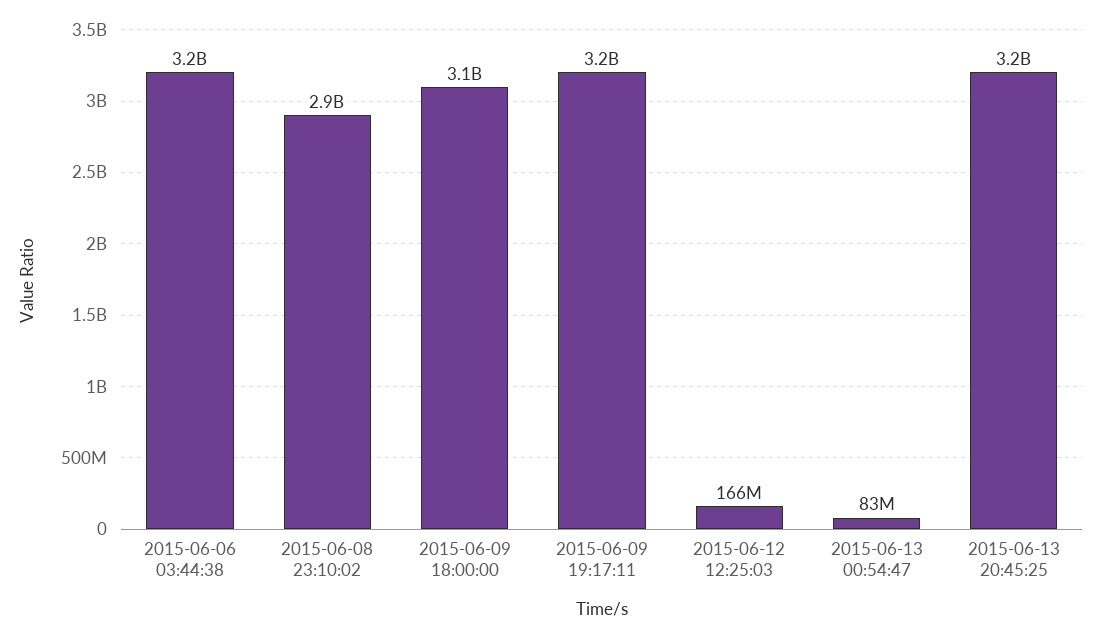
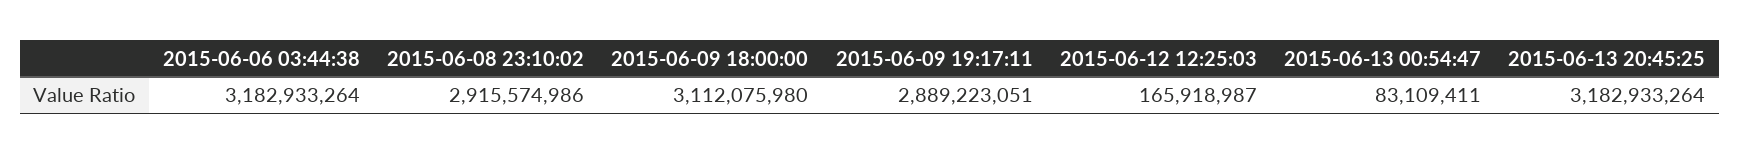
  {
    "2015-06-06 03:44:38": 3182933264,
    "2015-06-08 23:10:02": 2915574986,
    "2015-06-09 18:00:00": 3112075980,
-   "2015-06-09 19:17:11": 3200000000,
+   "2015-06-09 19:17:11": 2889223051,
    "2015-06-12 12:25:03": 165918987,
    "2015-06-13 00:54:47": 83109411,
    "2015-06-13 20:45:25": 3182933264
  }

